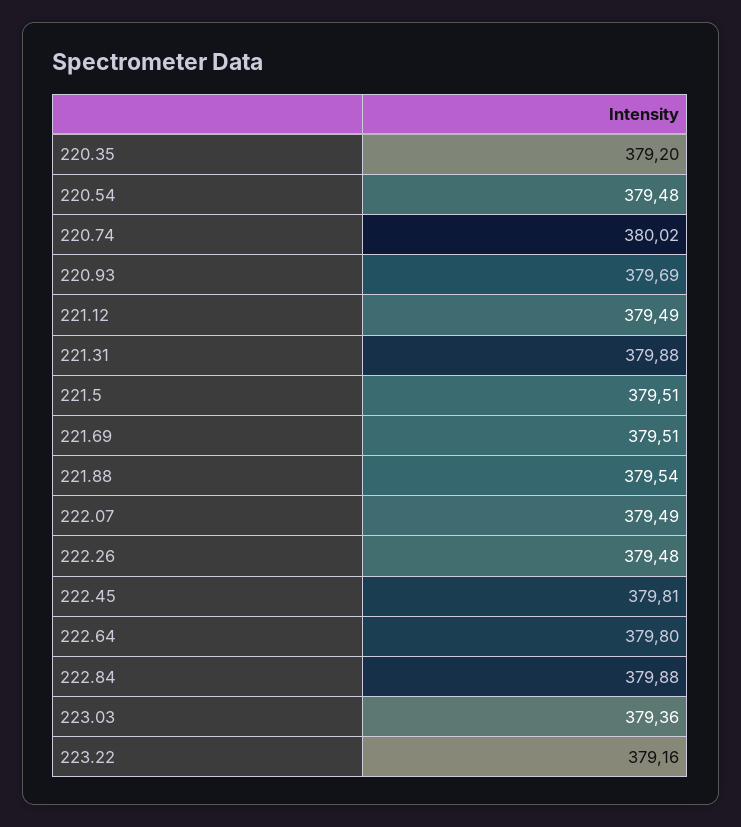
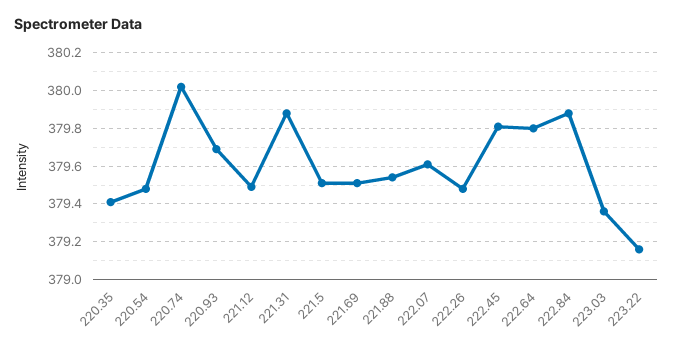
  {
-   "220.35": 379.2,
+   "220.35": 379.4,
    "220.54": 379.48,
    "220.74": 380.02,
    "220.93": 379.69,
    "221.12": 379.49,
    "221.31": 379.88,
    "221.5": 379.51,
    "221.69": 379.51,
    "221.88": 379.54,
-   "222.07": 379.49,
+   "222.07": 379.6,
    "222.26": 379.48,
    "222.45": 379.81,
    "222.64": 379.8,
    "222.84": 379.88,
    "223.03": 379.36,
    "223.22": 379.16
  }

